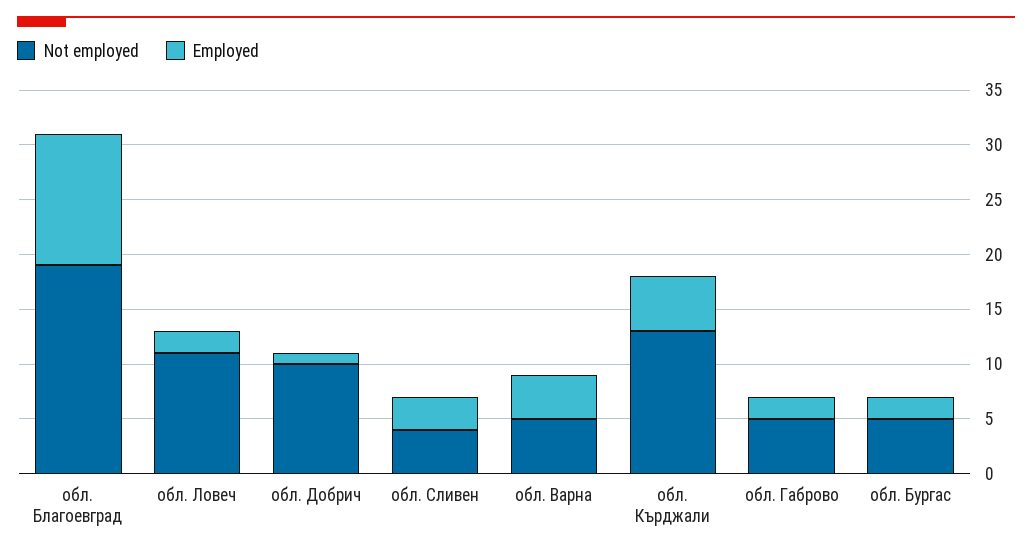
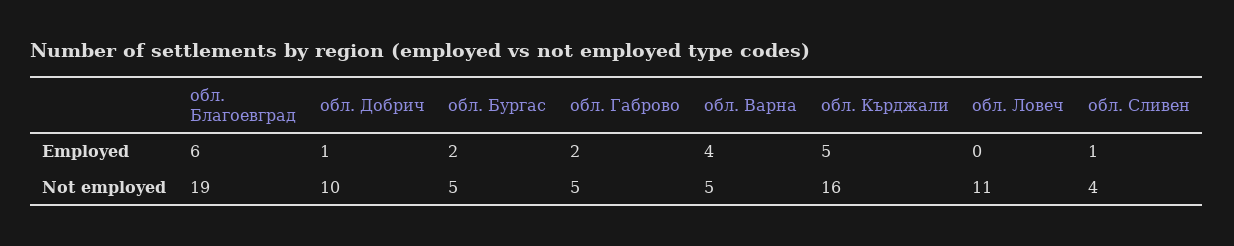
  {
    "Not employed": {
      "обл. Благоевград": 19,
      "обл. Ловеч": 11,
      "обл. Добрич": 10,
      "обл. Сливен": 4,
      "обл. Варна": 5,
-     "обл. Кърджали": 13,
+     "обл. Кърджали": 16,
      "обл. Габрово": 5,
      "обл. Бургас": 5
    },
    "Employed": {
-     "обл. Благоевград": 12,
+     "обл. Благоевград": 6,
-     "обл. Ловеч": 2,
+     "обл. Ловеч": 0,
      "обл. Добрич": 1,
-     "обл. Сливен": 3,
+     "обл. Сливен": 1,
      "обл. Варна": 4,
      "обл. Кърджали": 5,
      "обл. Габрово": 2,
      "обл. Бургас": 2
    }
  }

